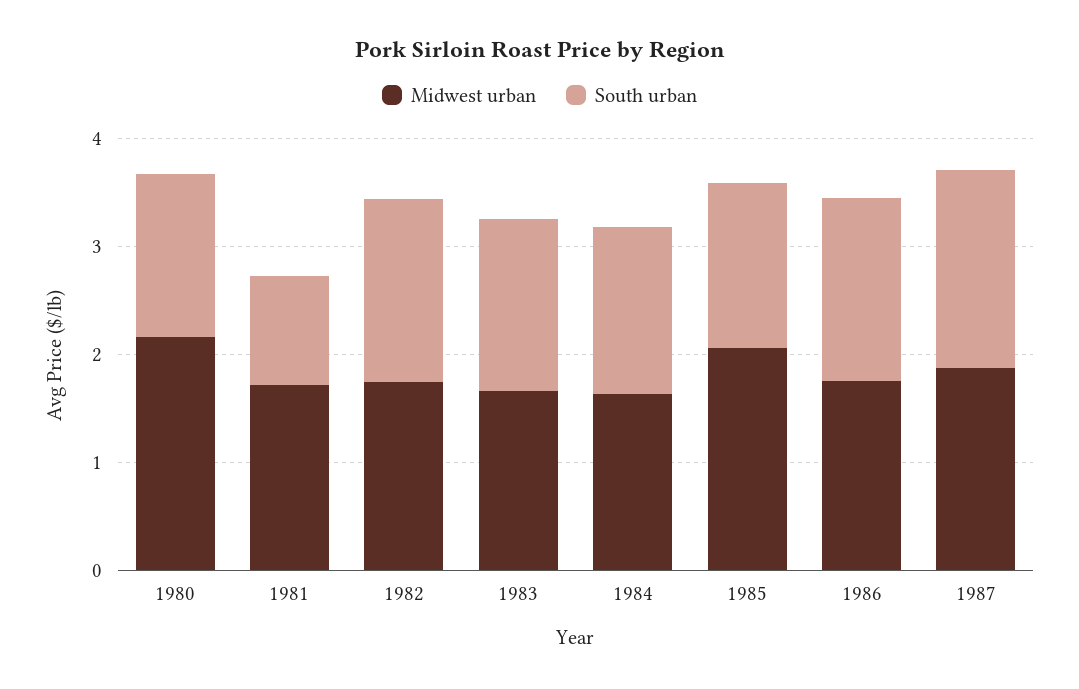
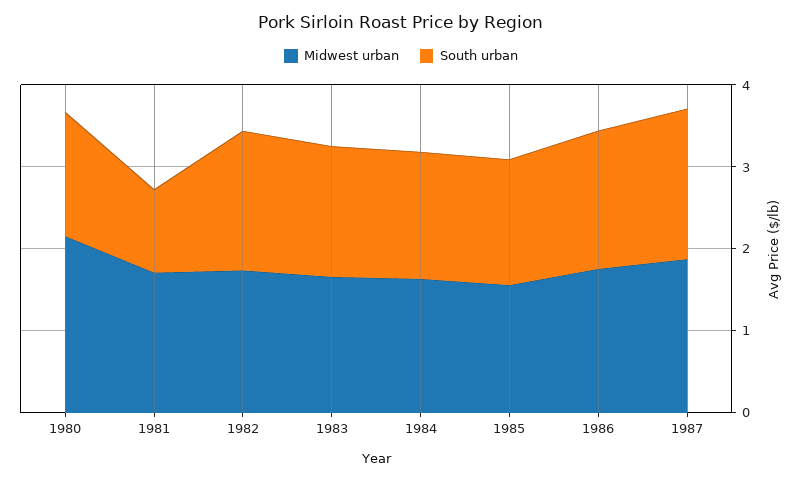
  {
    "Midwest urban": {
      "1980": 2.2,
      "1981": 1.8,
      "1982": 1.8,
      "1983": 1.6,
      "1984": 1.6,
-     "1985": 2,
+     "1985": 1.6,
      "1986": 1.8,
      "1987": 1.8
    },
    "South urban": {
      "1980": 1.6,
      "1981": 1,
      "1982": 1.6,
      "1983": 1.6,
      "1984": 1.6,
      "1985": 1.6,
      "1986": 1.6,
      "1987": 1.8
    }
  }

